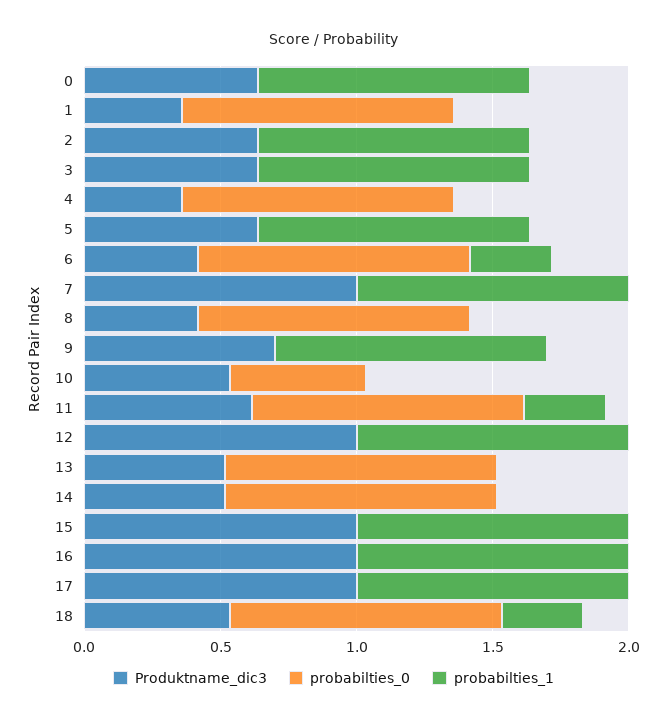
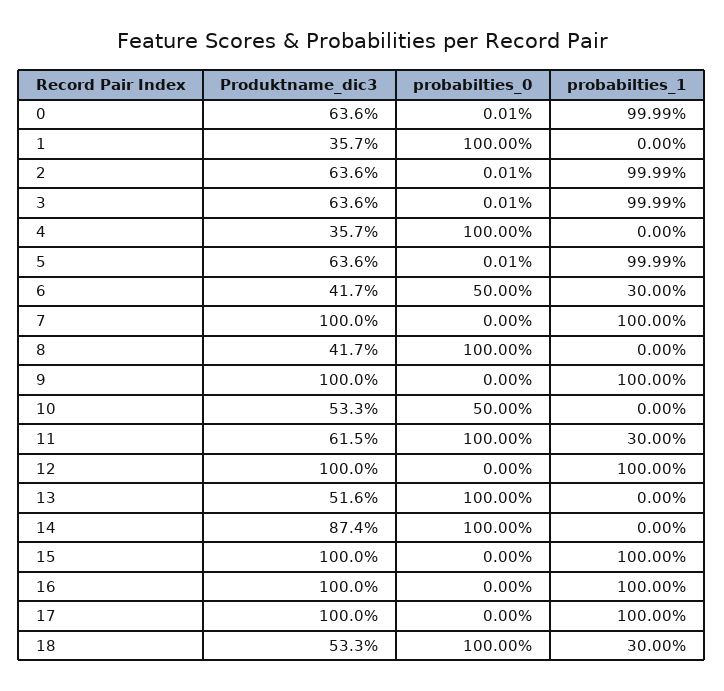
  {
    "Produktname_dic3": {
      "0": 0.636,
      "1": 0.357,
      "2": 0.636,
      "3": 0.636,
      "4": 0.357,
      "5": 0.636,
      "6": 0.417,
      "7": 1,
      "8": 0.417,
-     "9": 0.7,
+     "9": 1,
      "10": 0.533,
      "11": 0.615,
      "12": 1,
      "13": 0.516,
-     "14": 0.5,
+     "14": 0.874,
      "15": 1,
      "16": 1,
      "17": 1,
      "18": 0.533
    },
    "probabilties_0": {
      "0": 0.0001,
      "1": 1,
      "2": 0.0001,
      "3": 0.0001,
      "4": 1,
      "5": 0.0001,
-     "6": 1,
+     "6": 0.5,
      "7": 0,
      "8": 1,
      "9": 0,
      "10": 0.5,
      "11": 1,
      "12": 0,
      "13": 1,
      "14": 1,
      "15": 0,
      "16": 0,
      "17": 0,
      "18": 1
    },
    "probabilties_1": {
      "0": 0.9999,
      "1": 0,
      "2": 0.9999,
      "3": 0.9999,
      "4": 0,
      "5": 0.9999,
      "6": 0.3,
      "7": 1,
      "8": 0,
      "9": 1,
      "10": 0,
      "11": 0.3,
      "12": 1,
      "13": 0,
      "14": 0,
      "15": 1,
      "16": 1,
      "17": 1,
      "18": 0.3
    }
  }

